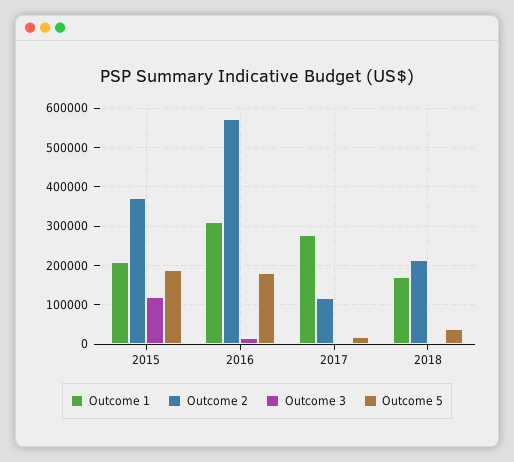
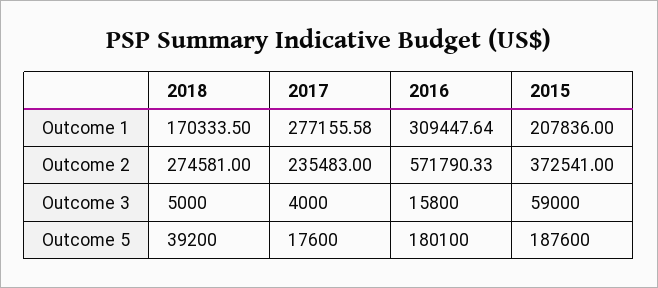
  {
    "Outcome 1": {
      "2015": 207836,
      "2016": 309447.64,
      "2017": 277155.58,
      "2018": 170333.5
    },
    "Outcome 2": {
      "2015": 372541,
      "2016": 571790.33,
-     "2017": 120000,
+     "2017": 235483,
-     "2018": 220000
+     "2018": 274581
    },
    "Outcome 3": {
-     "2015": 120000,
+     "2015": 59000,
      "2016": 15800,
      "2017": 4000,
      "2018": 5000
    },
    "Outcome 5": {
      "2015": 187600,
      "2016": 180100,
      "2017": 17600,
      "2018": 39200
    }
  }

